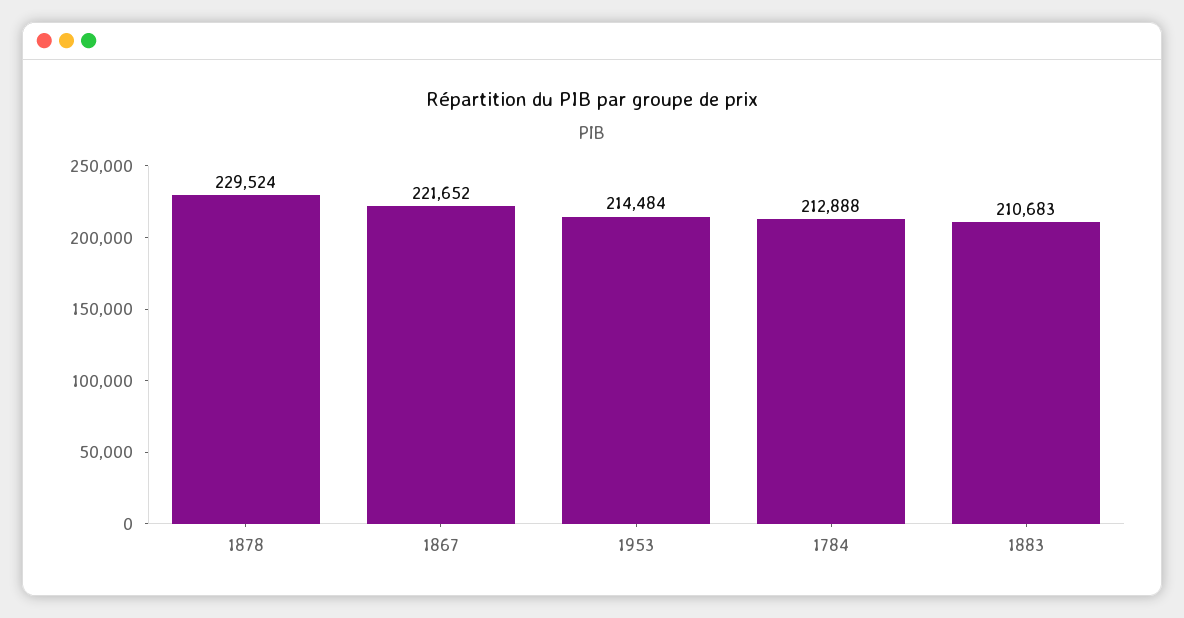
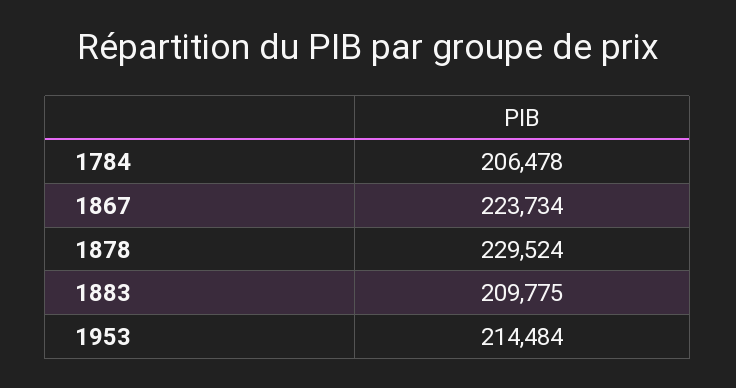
  {
    "1878": 229524,
-   "1867": 221652,
+   "1867": 223734,
    "1953": 214484,
-   "1784": 212888,
+   "1784": 206478,
-   "1883": 210683
+   "1883": 209775
  }

